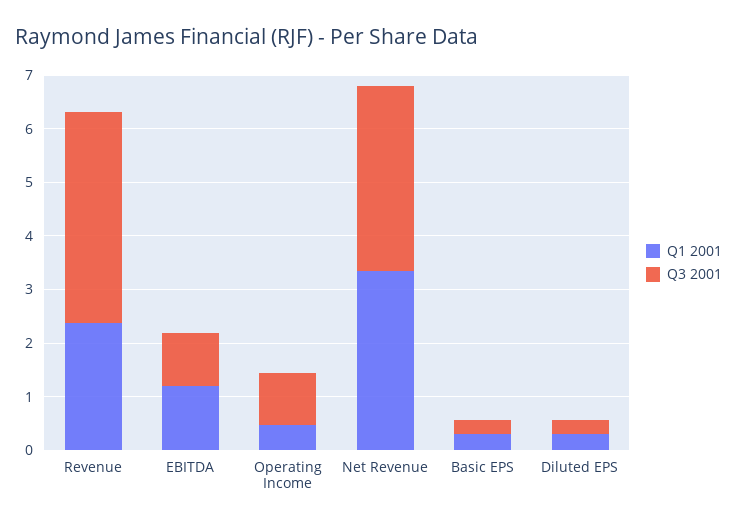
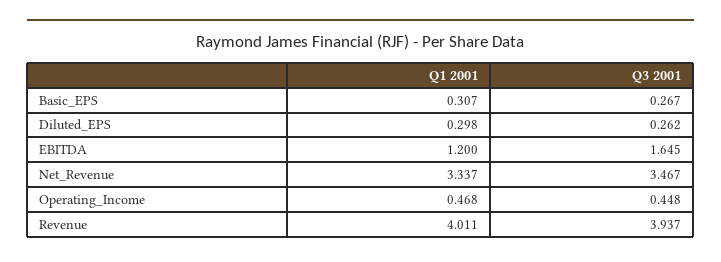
  {
    "Q1 2001": {
-     "Revenue": 2.4,
+     "Revenue": 4.011,
      "EBITDA": 1.2,
      "Operating Income": 0.468,
      "Net Revenue": 3.337,
      "Basic EPS": 0.307,
      "Diluted EPS": 0.298
    },
    "Q3 2001": {
      "Revenue": 3.937,
-     "EBITDA": 1,
+     "EBITDA": 1.645,
-     "Operating Income": 1,
+     "Operating Income": 0.448,
      "Net Revenue": 3.467,
      "Basic EPS": 0.267,
      "Diluted EPS": 0.262
    }
  }

